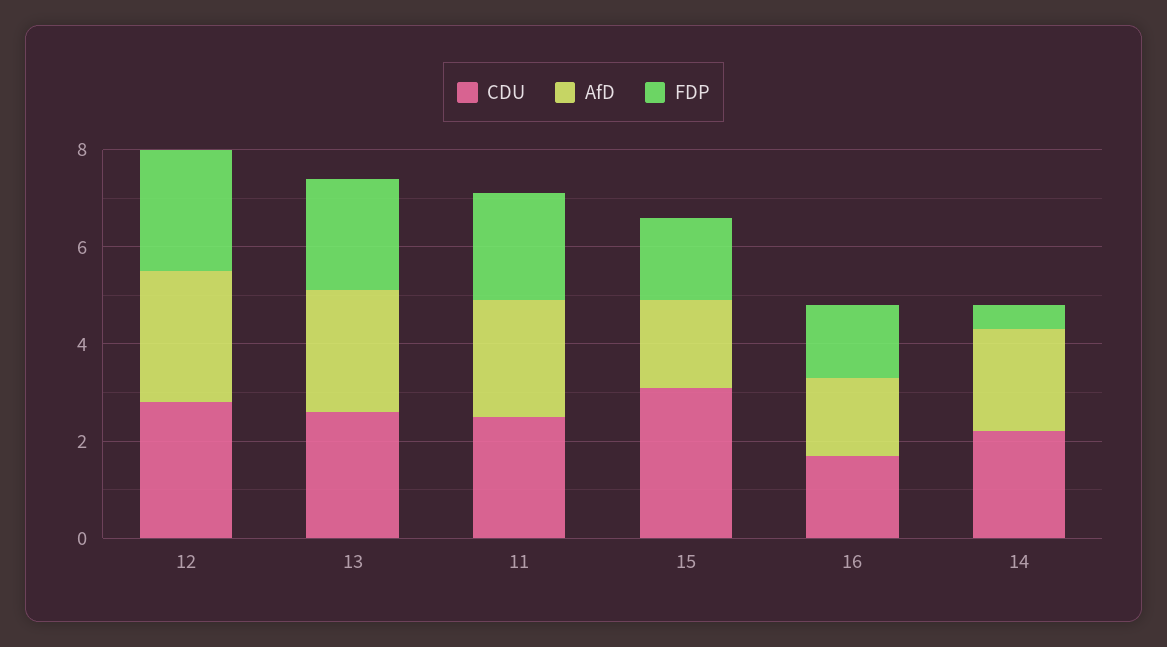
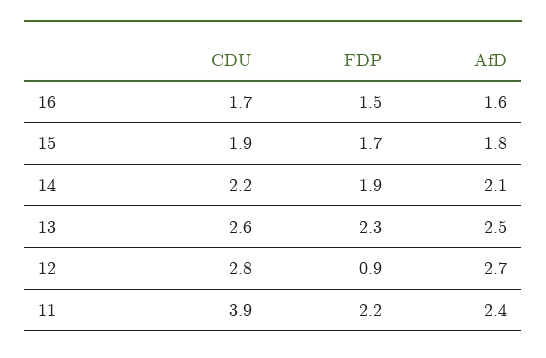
  {
    "CDU": {
      "12": 2.8,
      "13": 2.6,
-     "11": 2.5,
+     "11": 3.9,
-     "15": 3,
+     "15": 1.9,
      "16": 1.7,
      "14": 2.2
    },
    "AfD": {
      "12": 2.7,
      "13": 2.5,
      "11": 2.4,
      "15": 1.8,
      "16": 1.6,
      "14": 2.1
    },
    "FDP": {
-     "12": 2.5,
+     "12": 0.9,
      "13": 2.3,
      "11": 2.2,
      "15": 1.7,
      "16": 1.5,
-     "14": 0.5
+     "14": 1.9
    }
  }

